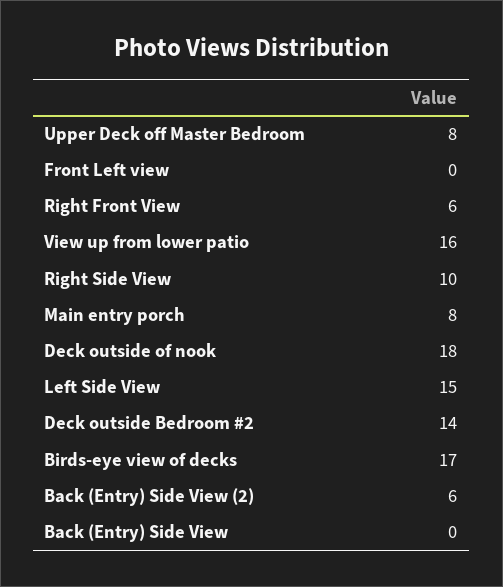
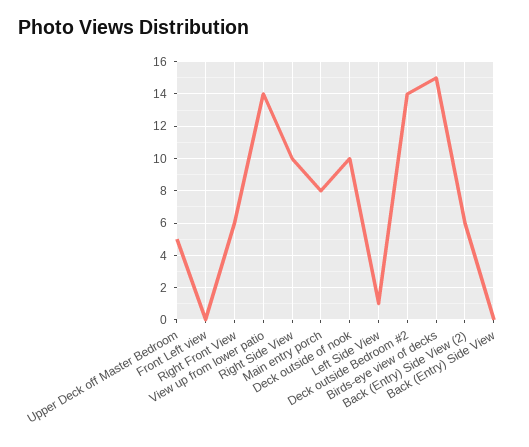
  {
-   "Upper Deck off Master Bedroom": 8,
+   "Upper Deck off Master Bedroom": 5,
    "Front Left view": 0,
    "Right Front View": 6,
-   "View up from lower patio": 16,
+   "View up from lower patio": 14,
    "Right Side View": 10,
    "Main entry porch": 8,
-   "Deck outside of nook": 18,
+   "Deck outside of nook": 10,
-   "Left Side View": 15,
+   "Left Side View": 1,
    "Deck outside Bedroom #2": 14,
-   "Birds-eye view of decks": 17,
+   "Birds-eye view of decks": 15,
    "Back (Entry) Side View (2)": 6,
    "Back (Entry) Side View": 0
  }

